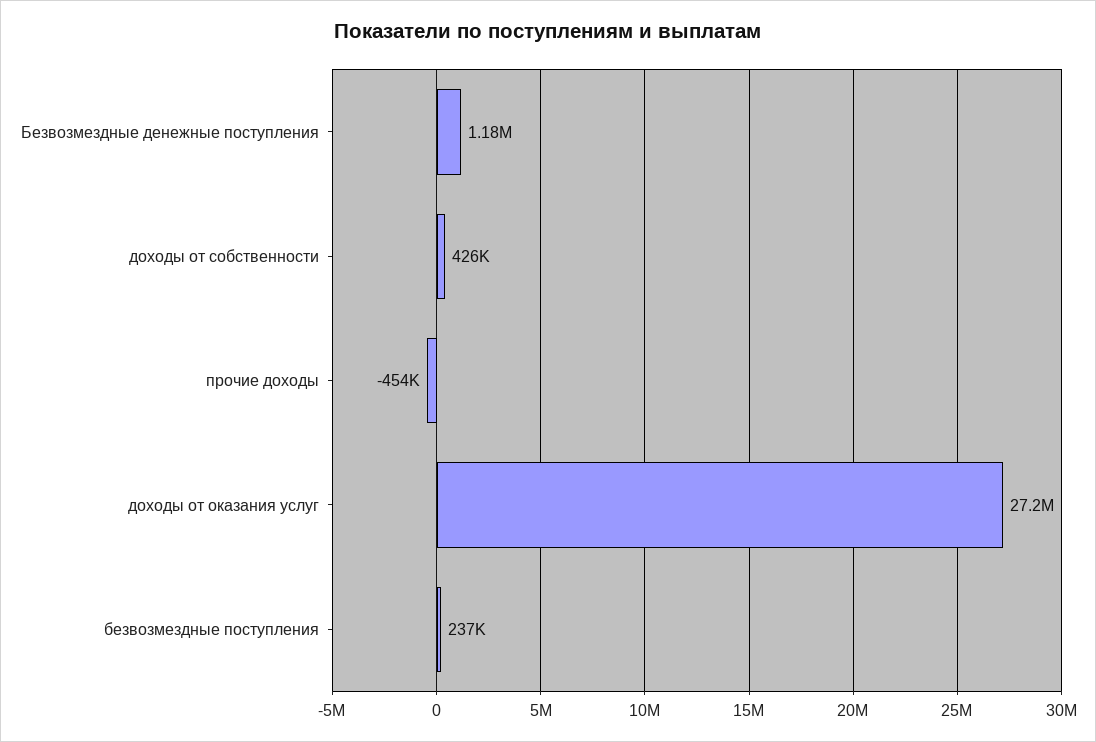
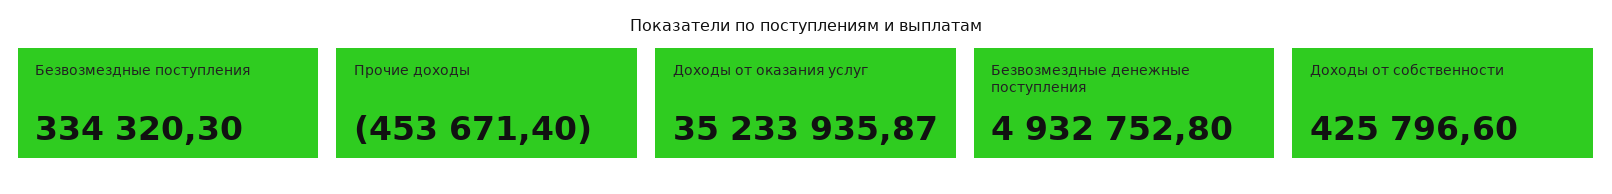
  {
-   "Безвозмездные денежные поступления": 1180000,
+   "Безвозмездные денежные поступления": 4932752.8,
    "доходы от собственности": 425796.6,
    "прочие доходы": -453671.4,
-   "доходы от оказания услуг": 27200000,
+   "доходы от оказания услуг": 35233935.87,
-   "безвозмездные поступления": 237000
+   "безвозмездные поступления": 334320.3
  }

